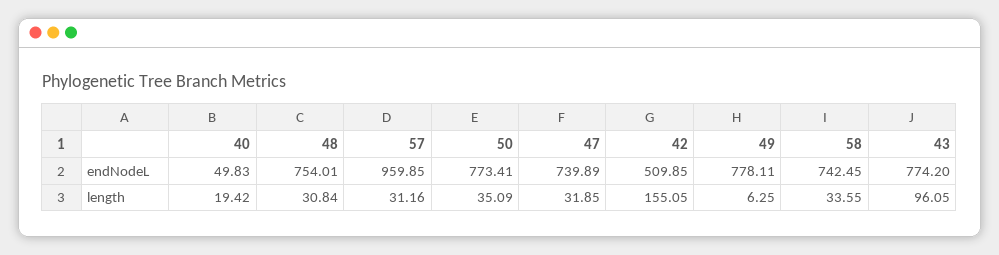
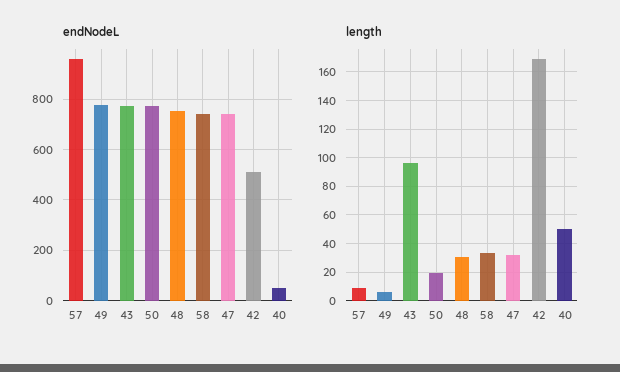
  {
    "endNodeL": {
      "40": 49.83,
      "48": 754.01,
      "57": 959.85,
      "50": 773.41,
      "47": 739.89,
      "42": 509.85,
      "49": 778.11,
      "58": 742.45,
      "43": 774.2
    },
    "length": {
-     "40": 19.42,
+     "40": 50,
      "48": 30.84,
-     "57": 31.16,
+     "57": 10,
-     "50": 35.09,
+     "50": 20,
      "47": 31.85,
-     "42": 155.05,
+     "42": 170,
      "49": 6.25,
      "58": 33.55,
      "43": 96.05
    }
  }

